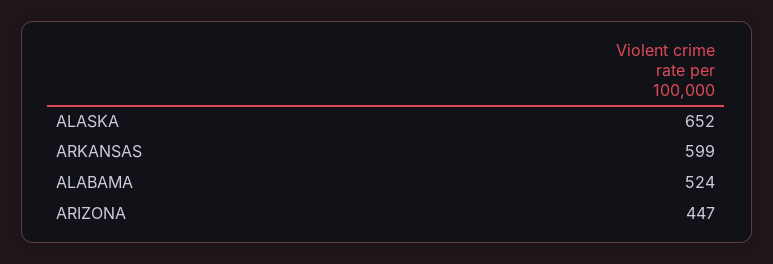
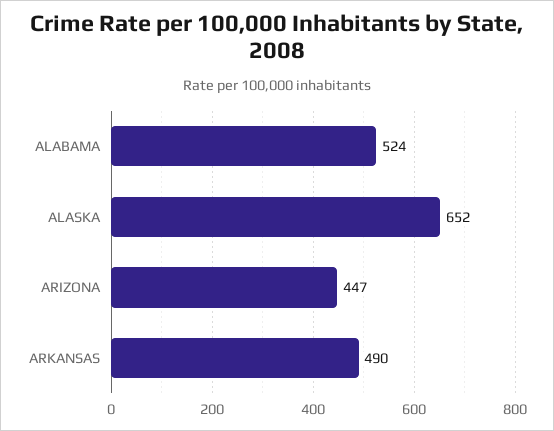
  {
    "ALASKA": 652,
-   "ARKANSAS": 599,
+   "ARKANSAS": 490,
    "ALABAMA": 524,
    "ARIZONA": 447
  }

